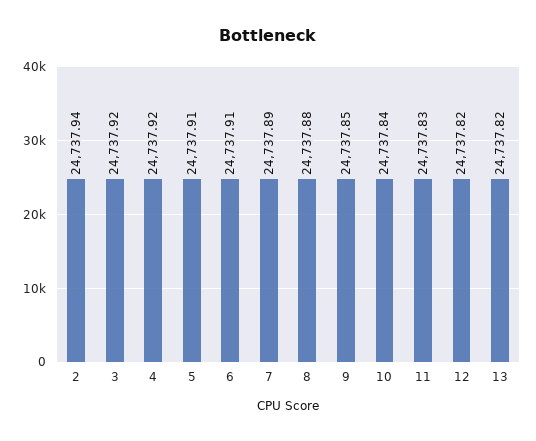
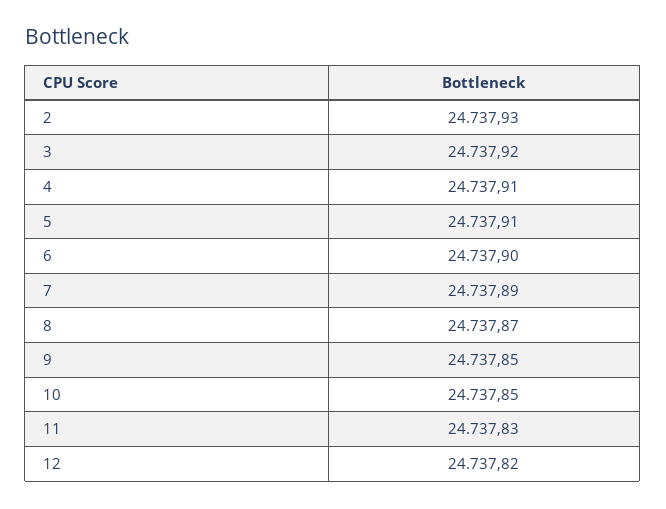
  {
-   "2": 24737.94,
+   "2": 24737.93,
    "3": 24737.92,
-   "4": 24737.92,
+   "4": 24737.91,
    "5": 24737.91,
-   "6": 24737.91,
+   "6": 24737.9,
    "7": 24737.89,
-   "8": 24737.88,
+   "8": 24737.87,
    "9": 24737.85,
-   "10": 24737.84,
+   "10": 24737.85,
    "11": 24737.83,
-   "12": 24737.82,
+   "12": 24737.82
-   "13": 24737.82
  }

